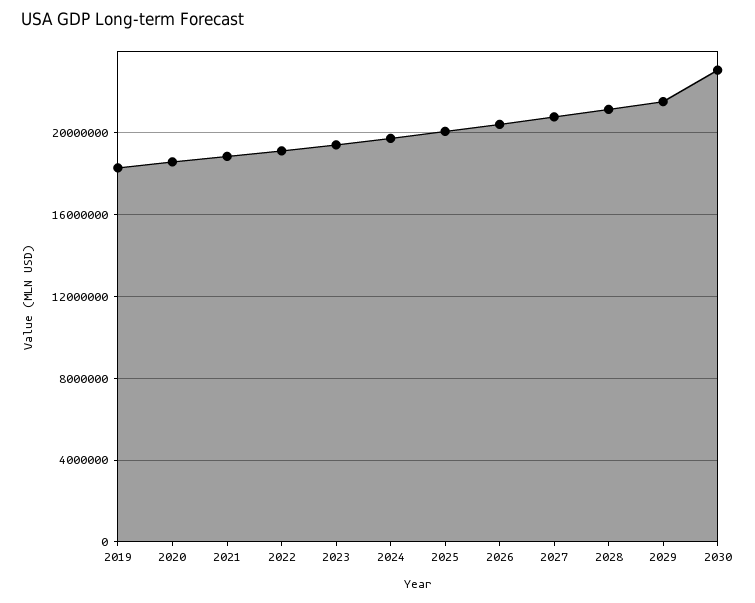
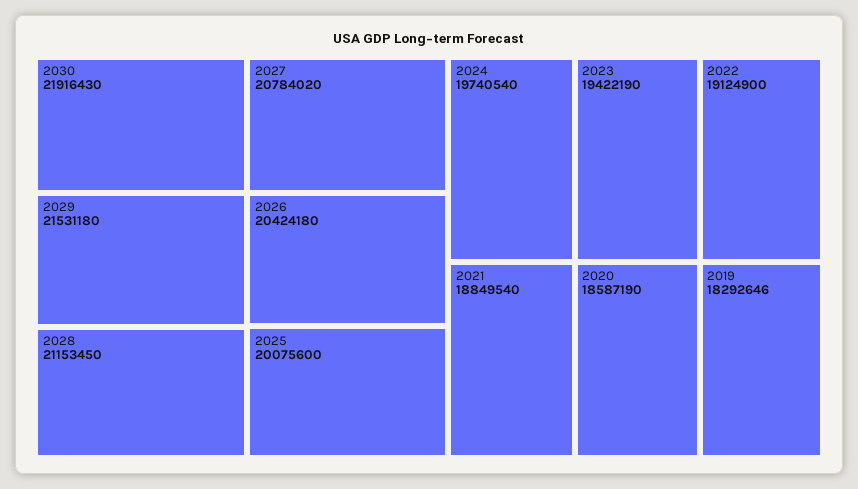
  {
    "2019": 18292646,
    "2020": 18587190,
    "2021": 18849540,
    "2022": 19124900,
    "2023": 19422190,
    "2024": 19740540,
    "2025": 20075600,
    "2026": 20424180,
    "2027": 20784020,
    "2028": 21153450,
    "2029": 21531180,
-   "2030": 23000000
+   "2030": 21916430
  }

